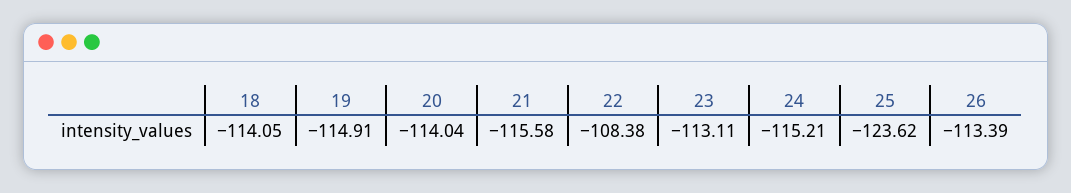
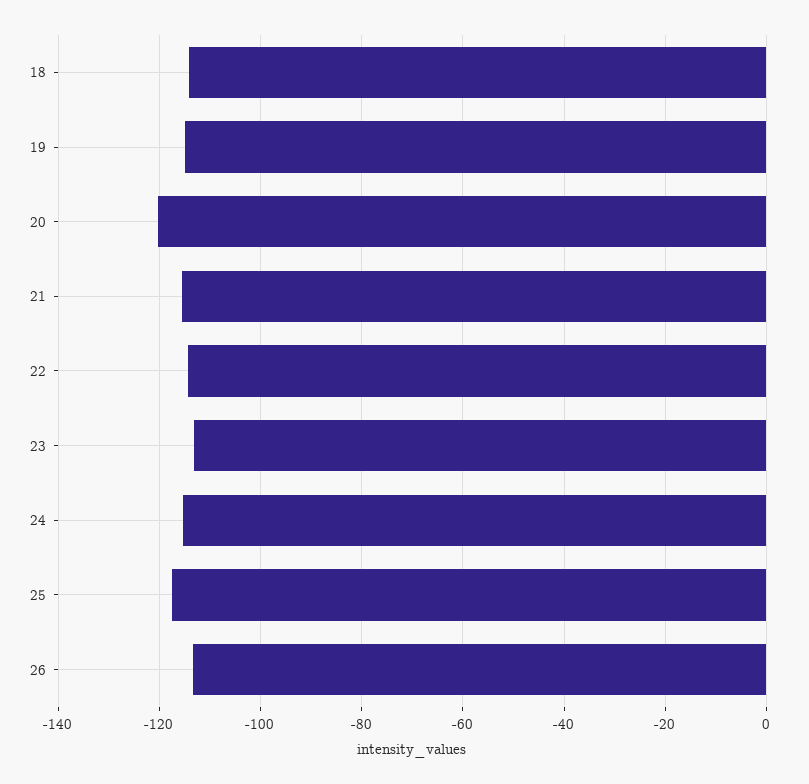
  {
    "18": -114.05,
    "19": -114.91,
-   "20": -114.04,
+   "20": -120,
    "21": -115.58,
-   "22": -108.38,
+   "22": -114,
    "23": -113.11,
    "24": -115.21,
-   "25": -123.62,
+   "25": -118,
    "26": -113.39
  }

